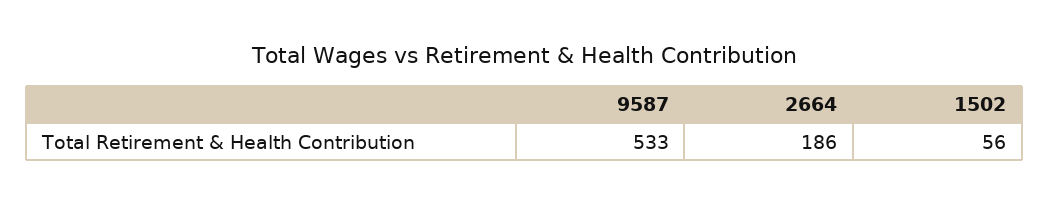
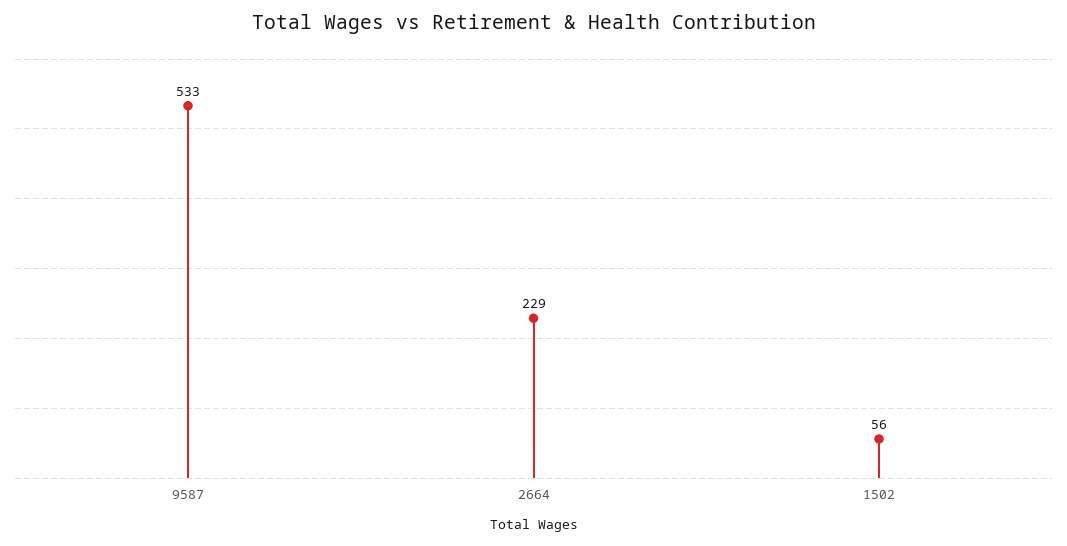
  {
    "9587": 533,
-   "2664": 186,
+   "2664": 229,
    "1502": 56
  }

